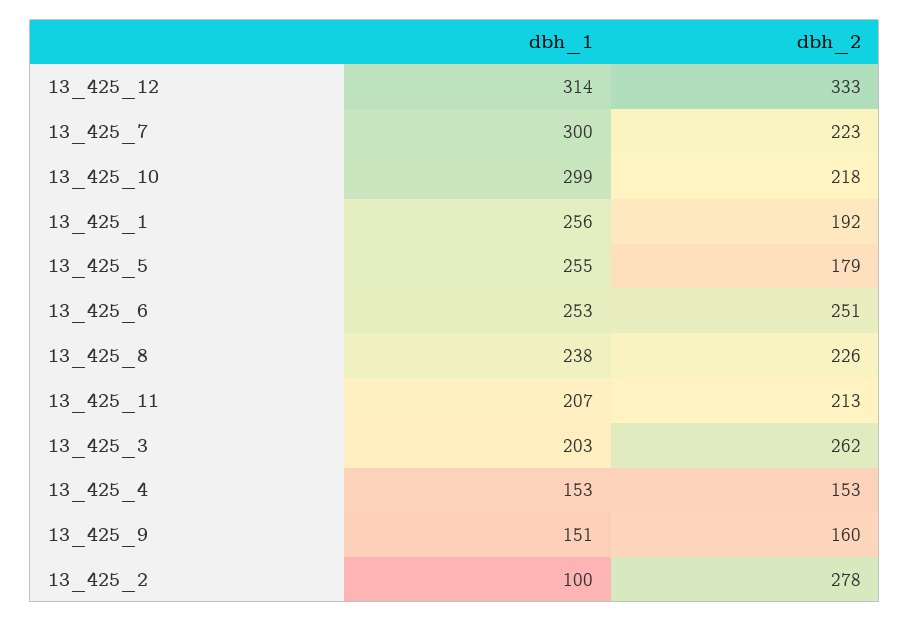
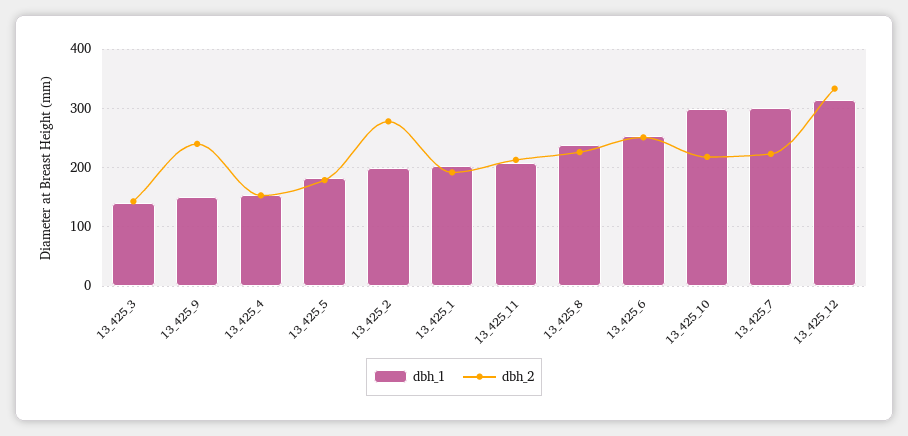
  {
    "dbh_1": {
      "13_425_12": 314,
      "13_425_7": 300,
      "13_425_10": 299,
-     "13_425_1": 256,
+     "13_425_1": 200,
-     "13_425_5": 255,
+     "13_425_5": 180,
      "13_425_6": 253,
      "13_425_8": 238,
      "13_425_11": 207,
-     "13_425_3": 203,
+     "13_425_3": 140,
      "13_425_4": 153,
      "13_425_9": 151,
-     "13_425_2": 100
+     "13_425_2": 200
    },
    "dbh_2": {
      "13_425_12": 333,
      "13_425_7": 223,
      "13_425_10": 218,
      "13_425_1": 192,
      "13_425_5": 179,
      "13_425_6": 251,
      "13_425_8": 226,
      "13_425_11": 213,
-     "13_425_3": 262,
+     "13_425_3": 140,
      "13_425_4": 153,
-     "13_425_9": 160,
+     "13_425_9": 240,
      "13_425_2": 278
    }
  }

